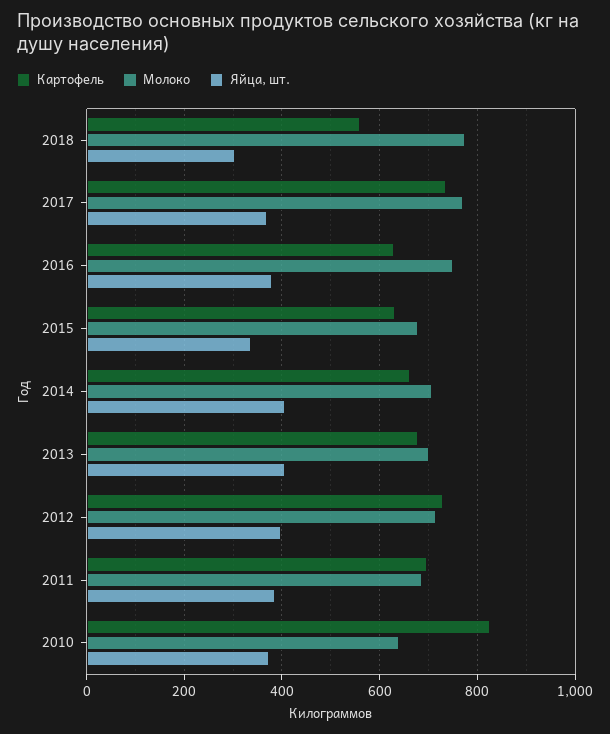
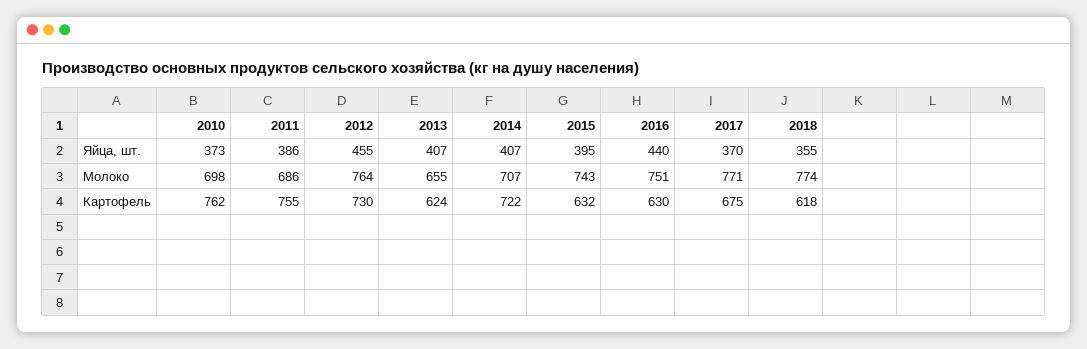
  {
    "Картофель": {
-     "2018": 560,
+     "2018": 618,
-     "2017": 740,
+     "2017": 675,
      "2016": 630,
      "2015": 632,
-     "2014": 660,
+     "2014": 722,
-     "2013": 680,
+     "2013": 624,
      "2012": 730,
-     "2011": 700,
+     "2011": 755,
-     "2010": 820
+     "2010": 762
    },
    "Молоко": {
      "2018": 774,
      "2017": 771,
      "2016": 751,
-     "2015": 680,
+     "2015": 743,
      "2014": 707,
-     "2013": 700,
+     "2013": 655,
-     "2012": 720,
+     "2012": 764,
      "2011": 686,
-     "2010": 640
+     "2010": 698
    },
    "Яйца, шт.": {
-     "2018": 300,
+     "2018": 355,
      "2017": 370,
-     "2016": 380,
+     "2016": 440,
-     "2015": 340,
+     "2015": 395,
      "2014": 407,
      "2013": 407,
-     "2012": 400,
+     "2012": 455,
      "2011": 386,
      "2010": 373
    }
  }

